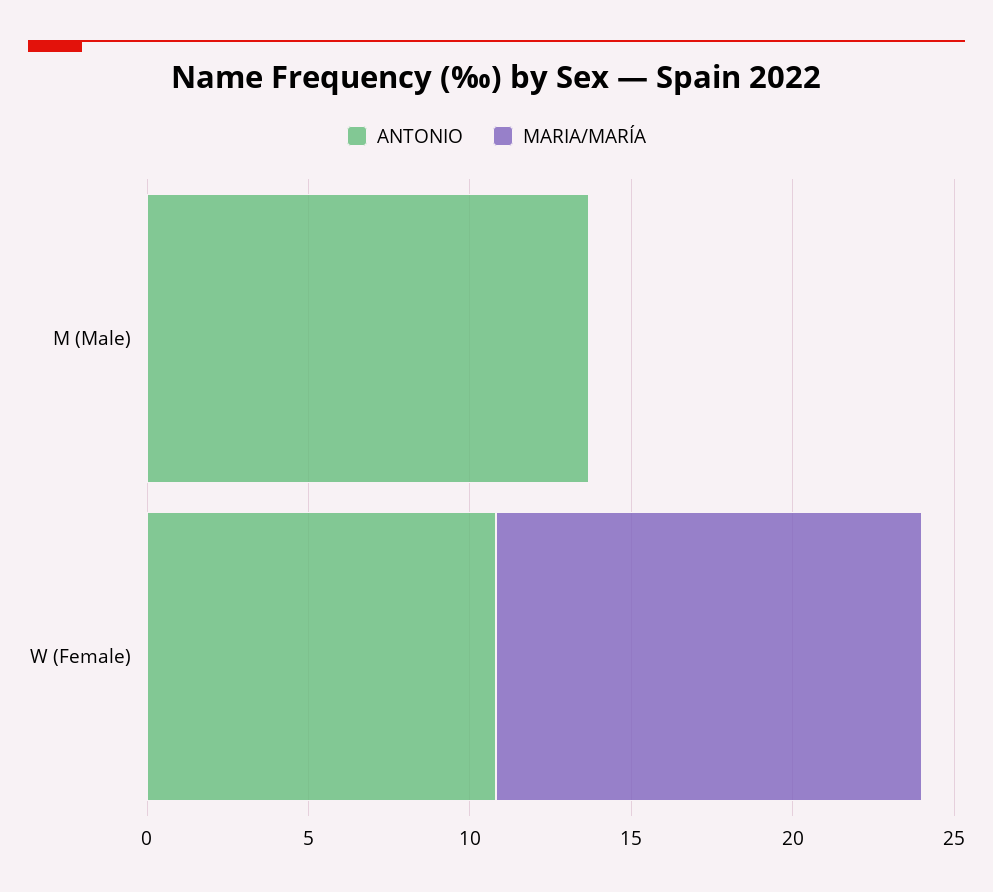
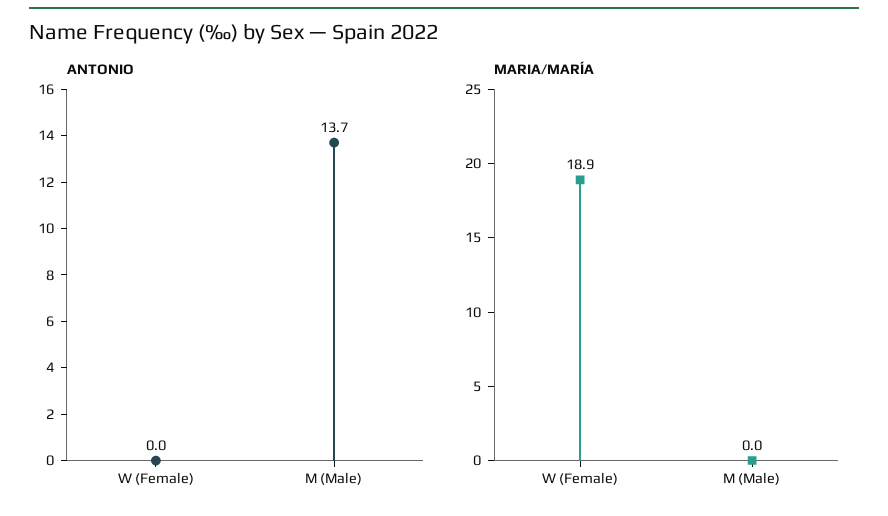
  {
    "ANTONIO": {
      "M (Male)": 13.7,
-     "W (Female)": 11
+     "W (Female)": 0
    },
    "MARIA/MARÍA": {
      "M (Male)": 0,
-     "W (Female)": 13
+     "W (Female)": 18.9
    }
  }

